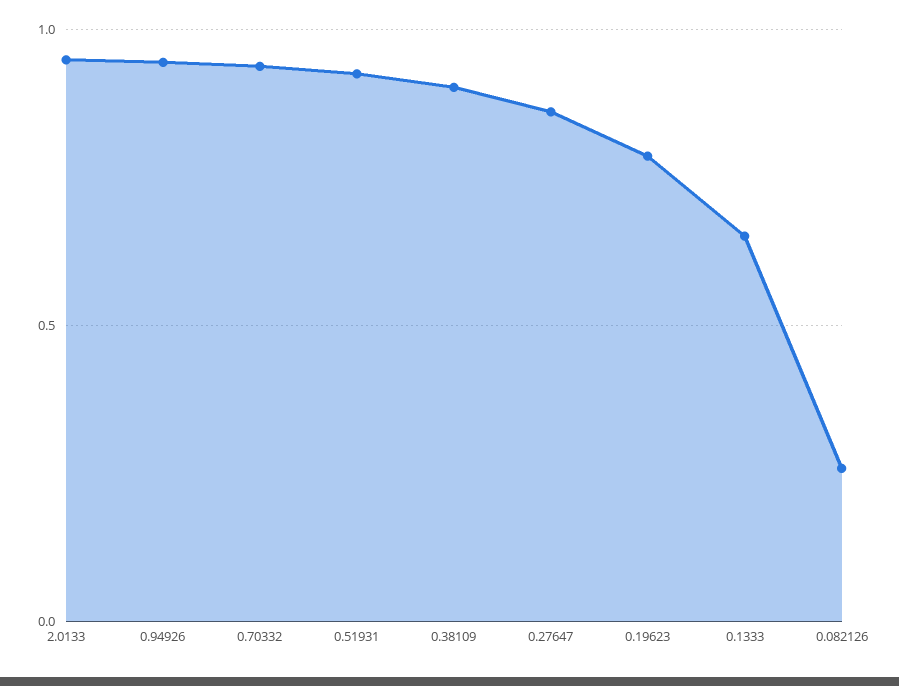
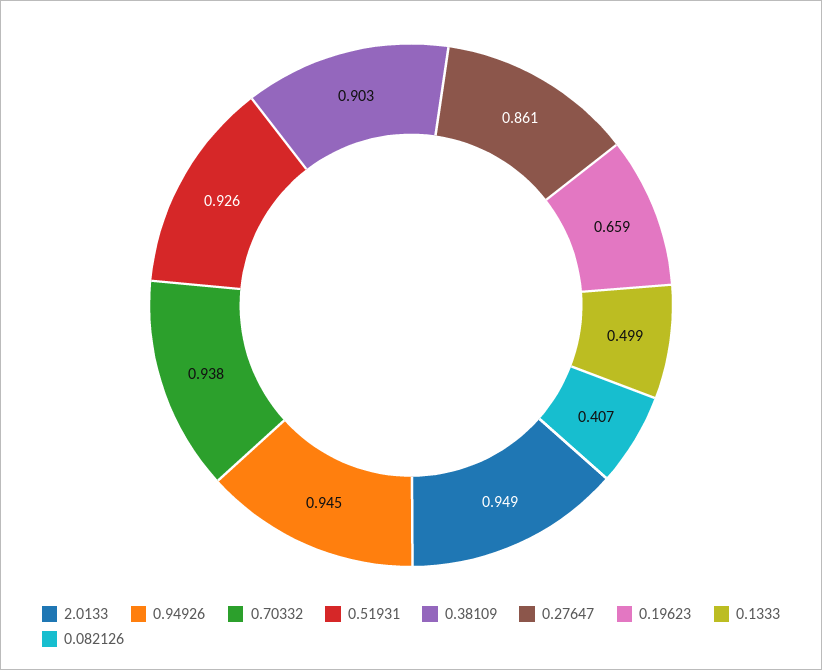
  {
    "2.0133": 0.949,
    "0.94926": 0.945,
    "0.70332": 0.938,
    "0.51931": 0.926,
    "0.38109": 0.903,
    "0.27647": 0.861,
-   "0.19623": 0.8,
+   "0.19623": 0.659,
-   "0.1333": 0.65,
+   "0.1333": 0.499,
-   "0.082126": 0.25
+   "0.082126": 0.407
  }

